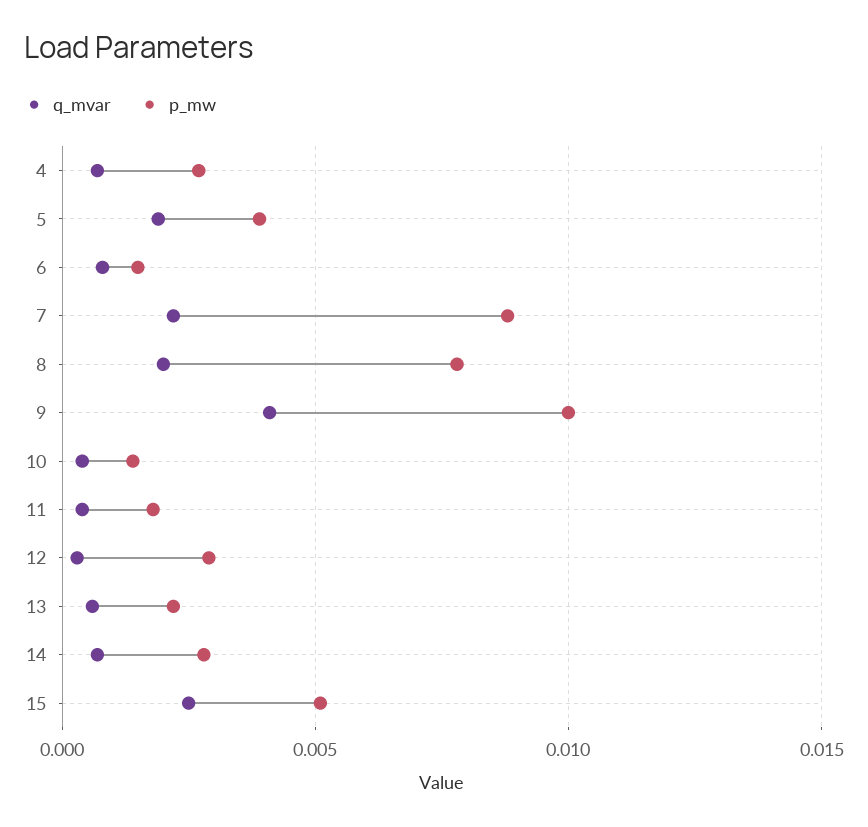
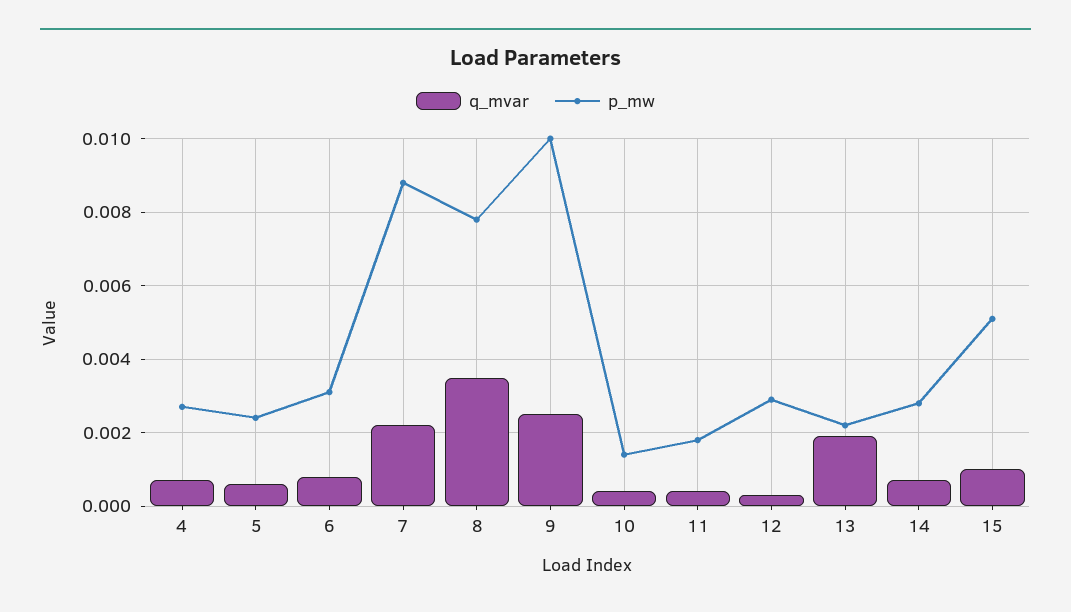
  {
    "q_mvar": {
      "4": 0.0005,
-     "5": 0.002,
+     "5": 0.0005,
      "6": 0.001,
      "7": 0.002,
-     "8": 0.002,
+     "8": 0.0035,
-     "9": 0.004,
+     "9": 0.0025,
      "10": 0.0005,
      "11": 0.0005,
      "12": 0.0005,
-     "13": 0.0005,
+     "13": 0.002,
      "14": 0.0005,
-     "15": 0.0025
+     "15": 0.001
    },
    "p_mw": {
      "4": 0.0025,
-     "5": 0.004,
+     "5": 0.0025,
-     "6": 0.0015,
+     "6": 0.003,
      "7": 0.009,
      "8": 0.008,
      "9": 0.01,
      "10": 0.0015,
      "11": 0.002,
      "12": 0.003,
      "13": 0.002,
      "14": 0.003,
      "15": 0.005
    }
  }

